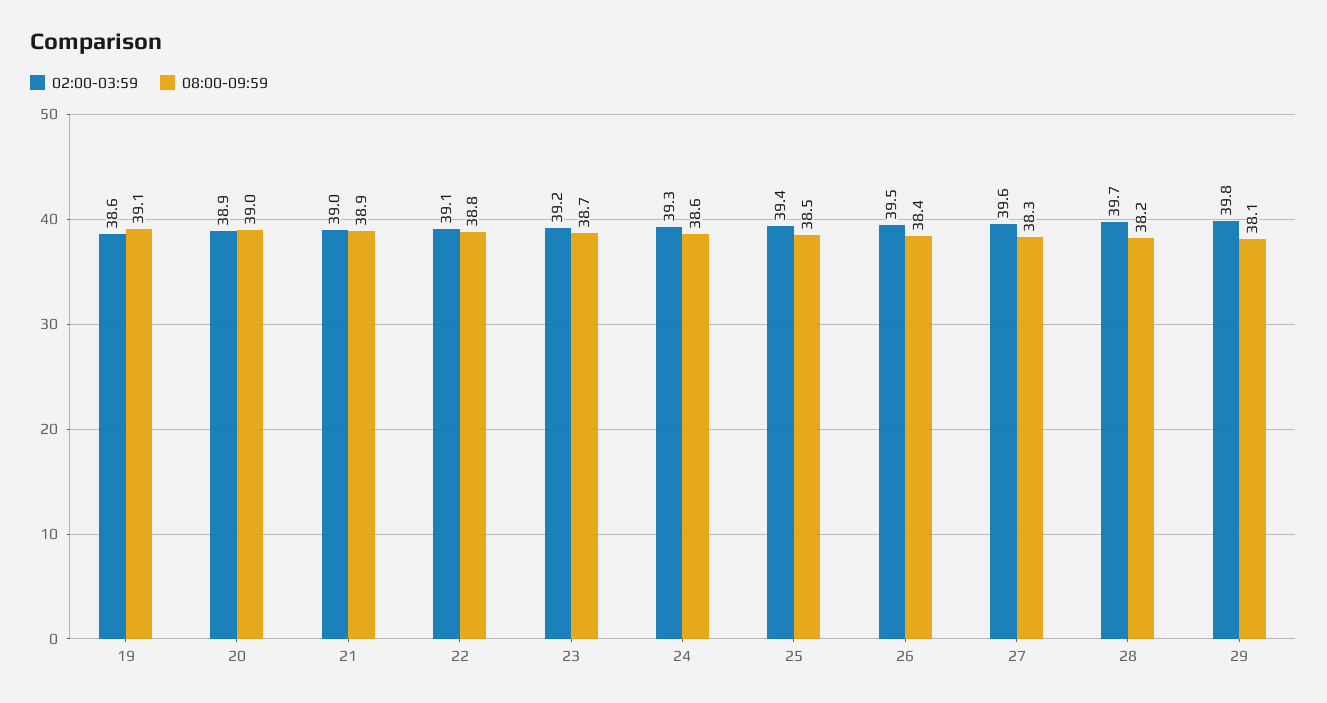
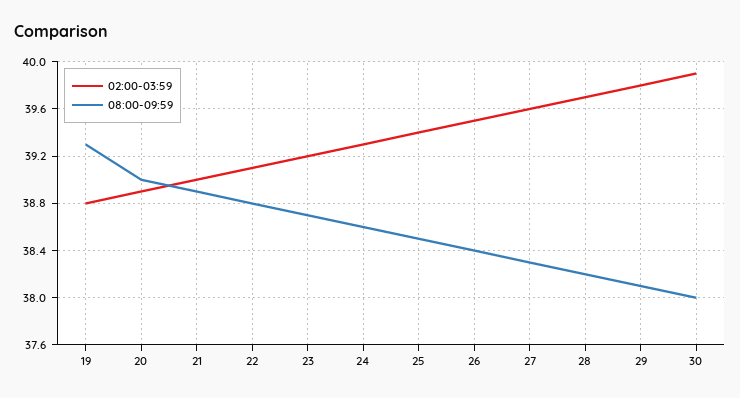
  {
    "02:00-03:59": {
-     "19": 38.6,
+     "19": 38.8,
      "20": 38.9,
      "21": 39,
      "22": 39.1,
      "23": 39.2,
      "24": 39.3,
      "25": 39.4,
      "26": 39.5,
      "27": 39.6,
      "28": 39.7,
-     "29": 39.8
+     "29": 39.8,
+     "30": 39.9
    },
    "08:00-09:59": {
-     "19": 39.1,
+     "19": 39.3,
      "20": 39,
      "21": 38.9,
      "22": 38.8,
      "23": 38.7,
      "24": 38.6,
      "25": 38.5,
      "26": 38.4,
      "27": 38.3,
      "28": 38.2,
-     "29": 38.1
+     "29": 38.1,
+     "30": 38
    }
  }

